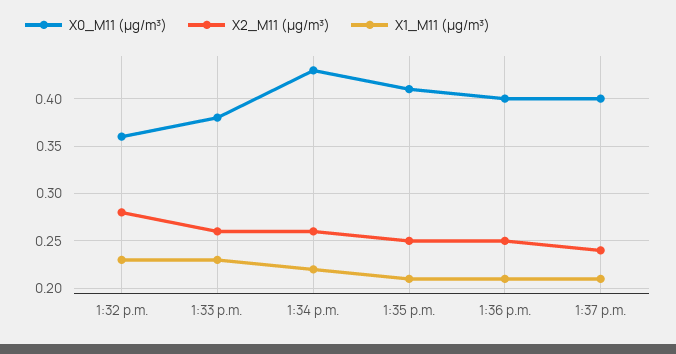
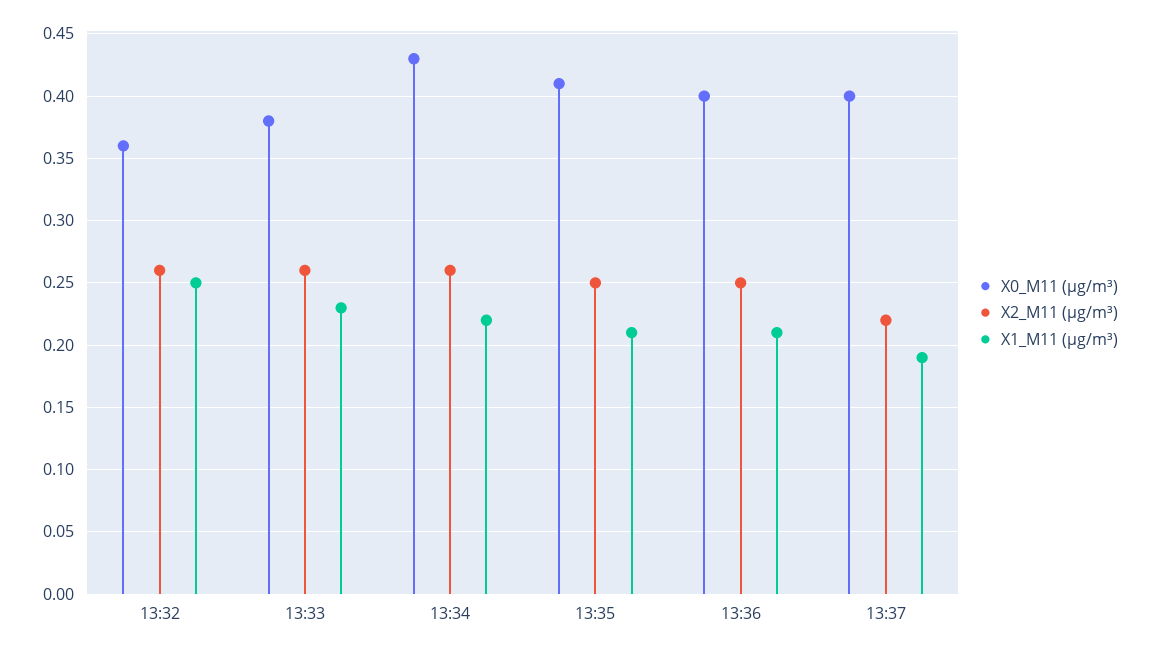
  {
    "X0_M11 (μg/m³)": {
      "1:32 p.m.": 0.36,
      "1:33 p.m.": 0.38,
      "1:34 p.m.": 0.43,
      "1:35 p.m.": 0.41,
      "1:36 p.m.": 0.4,
      "1:37 p.m.": 0.4
    },
    "X2_M11 (μg/m³)": {
-     "1:32 p.m.": 0.28,
+     "1:32 p.m.": 0.26,
      "1:33 p.m.": 0.26,
      "1:34 p.m.": 0.26,
      "1:35 p.m.": 0.25,
      "1:36 p.m.": 0.25,
-     "1:37 p.m.": 0.24
+     "1:37 p.m.": 0.22
    },
    "X1_M11 (μg/m³)": {
-     "1:32 p.m.": 0.23,
+     "1:32 p.m.": 0.25,
      "1:33 p.m.": 0.23,
      "1:34 p.m.": 0.22,
      "1:35 p.m.": 0.21,
      "1:36 p.m.": 0.21,
-     "1:37 p.m.": 0.21
+     "1:37 p.m.": 0.19
    }
  }

